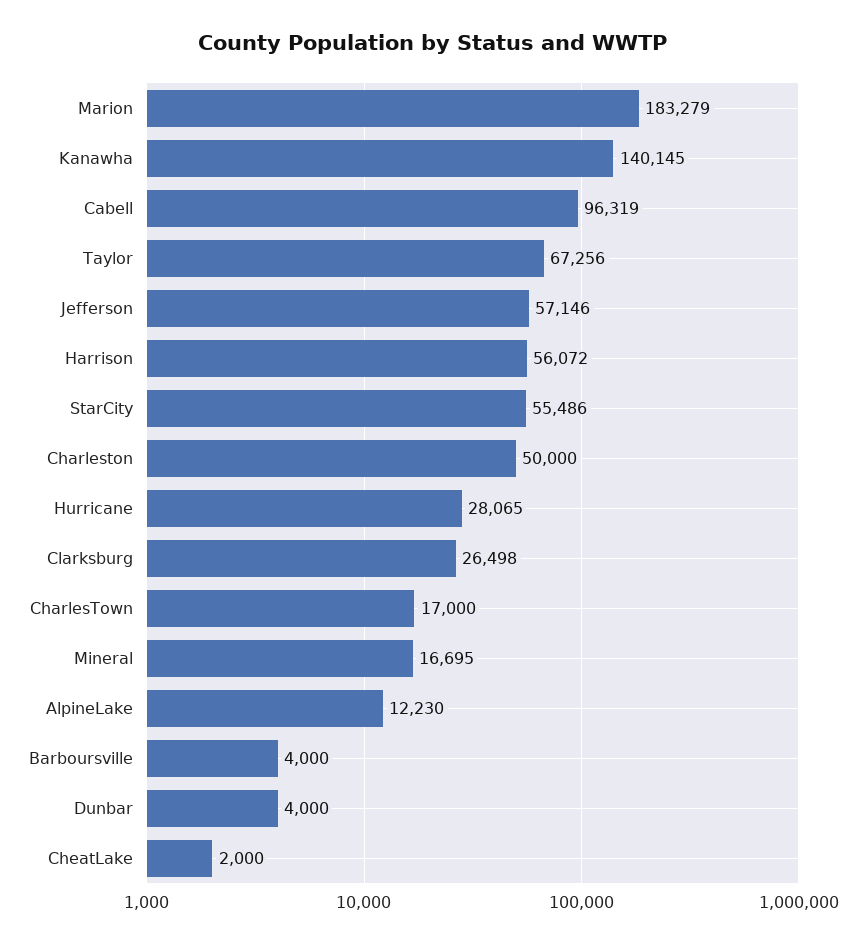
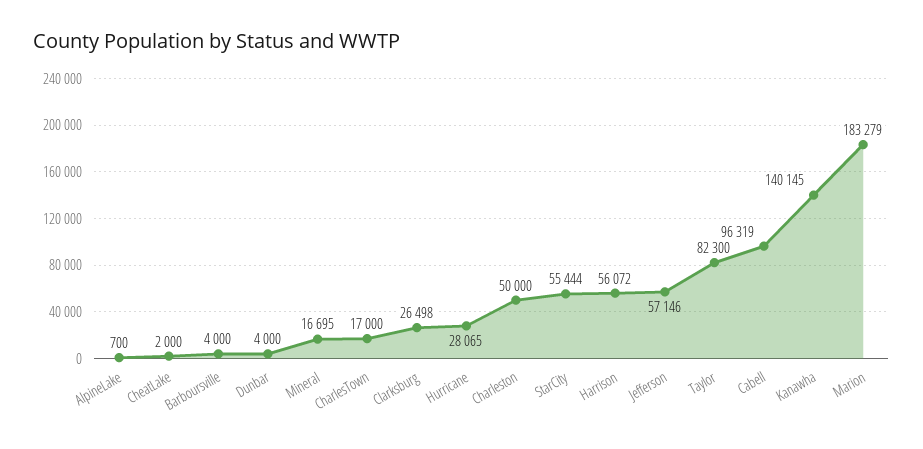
  {
    "Marion": 183279,
    "Kanawha": 140145,
    "Cabell": 96319,
-   "Taylor": 67256,
+   "Taylor": 82300,
    "Jefferson": 57146,
    "Harrison": 56072,
-   "StarCity": 55486,
+   "StarCity": 55444,
    "Charleston": 50000,
    "Hurricane": 28065,
    "Clarksburg": 26498,
    "CharlesTown": 17000,
    "Mineral": 16695,
-   "AlpineLake": 12230,
+   "AlpineLake": 700,
    "Barboursville": 4000,
    "Dunbar": 4000,
    "CheatLake": 2000
  }

